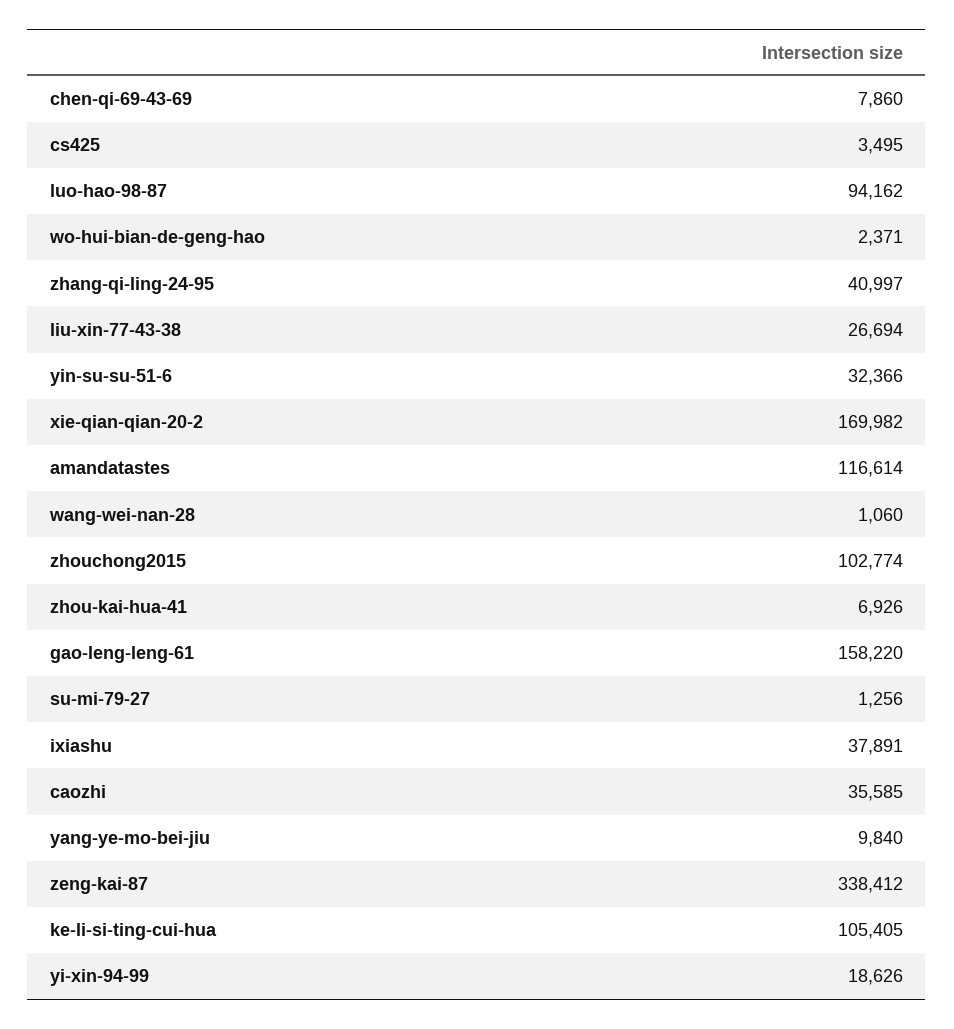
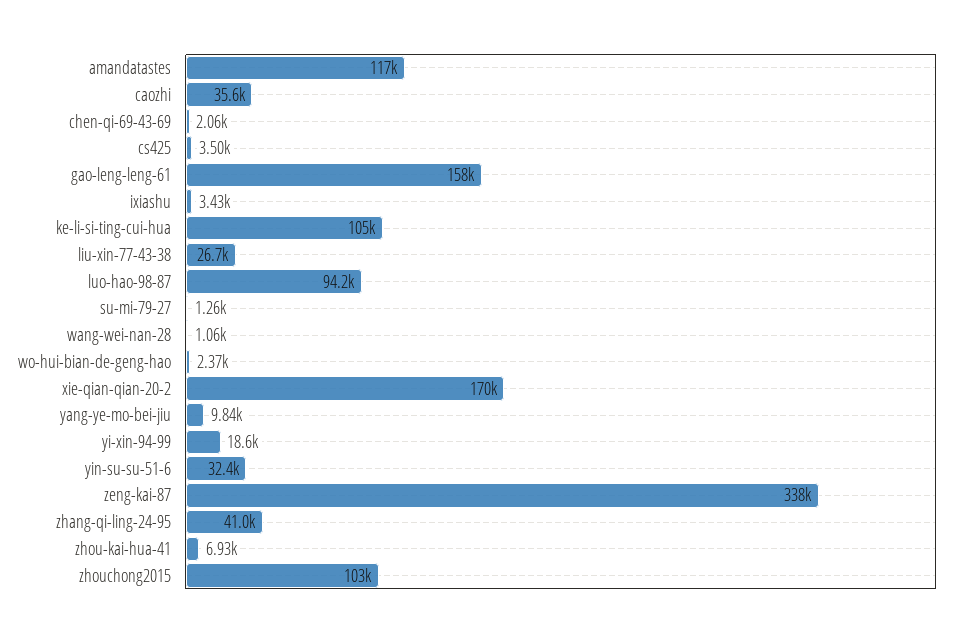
  {
-   "chen-qi-69-43-69": 7860,
+   "chen-qi-69-43-69": 2060,
    "cs425": 3495,
    "luo-hao-98-87": 94162,
    "wo-hui-bian-de-geng-hao": 2371,
    "zhang-qi-ling-24-95": 40997,
    "liu-xin-77-43-38": 26694,
    "yin-su-su-51-6": 32366,
    "xie-qian-qian-20-2": 169982,
    "amandatastes": 116614,
    "wang-wei-nan-28": 1060,
    "zhouchong2015": 102774,
    "zhou-kai-hua-41": 6926,
    "gao-leng-leng-61": 158220,
    "su-mi-79-27": 1256,
-   "ixiashu": 37891,
+   "ixiashu": 3430,
    "caozhi": 35585,
    "yang-ye-mo-bei-jiu": 9840,
    "zeng-kai-87": 338412,
    "ke-li-si-ting-cui-hua": 105405,
    "yi-xin-94-99": 18626
  }

